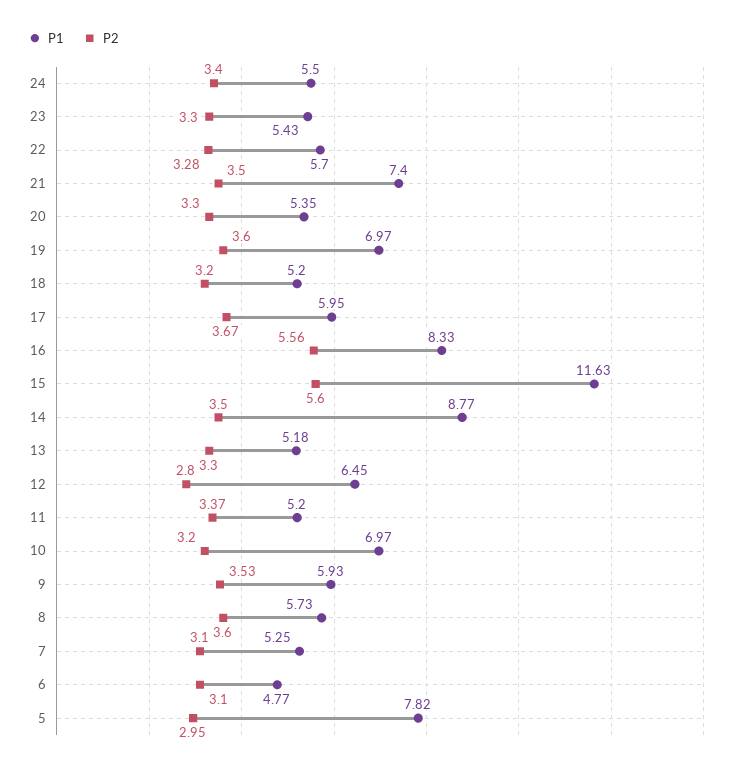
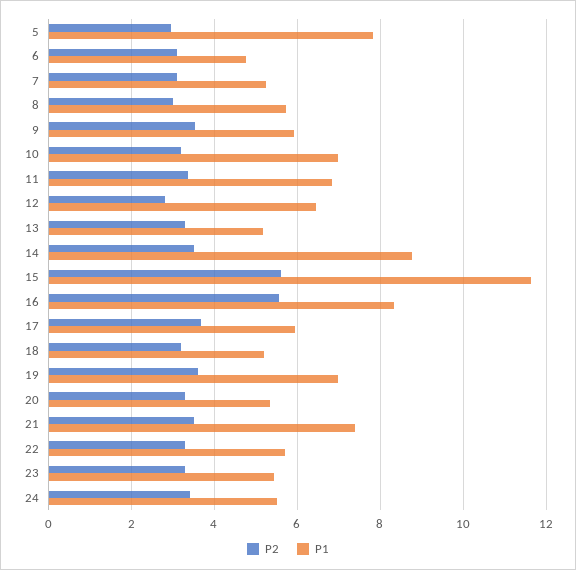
  {
    "P1": {
      "24": 5.5,
      "23": 5.43,
      "22": 5.7,
      "21": 7.4,
      "20": 5.35,
      "19": 6.97,
      "18": 5.2,
      "17": 5.95,
      "16": 8.33,
      "15": 11.63,
      "14": 8.77,
      "13": 5.18,
      "12": 6.45,
-     "11": 5.2,
+     "11": 6.8,
      "10": 6.97,
      "9": 5.93,
      "8": 5.73,
      "7": 5.25,
      "6": 4.77,
      "5": 7.82
    },
    "P2": {
      "24": 3.4,
      "23": 3.3,
      "22": 3.28,
      "21": 3.5,
      "20": 3.3,
      "19": 3.6,
      "18": 3.2,
      "17": 3.67,
      "16": 5.56,
      "15": 5.6,
      "14": 3.5,
      "13": 3.3,
      "12": 2.8,
      "11": 3.37,
      "10": 3.2,
      "9": 3.53,
-     "8": 3.6,
+     "8": 3,
      "7": 3.1,
      "6": 3.1,
      "5": 2.95
    }
  }

